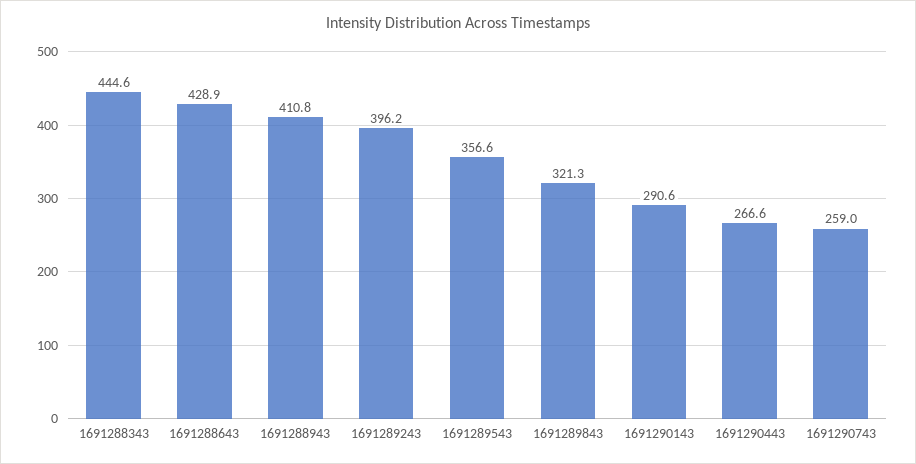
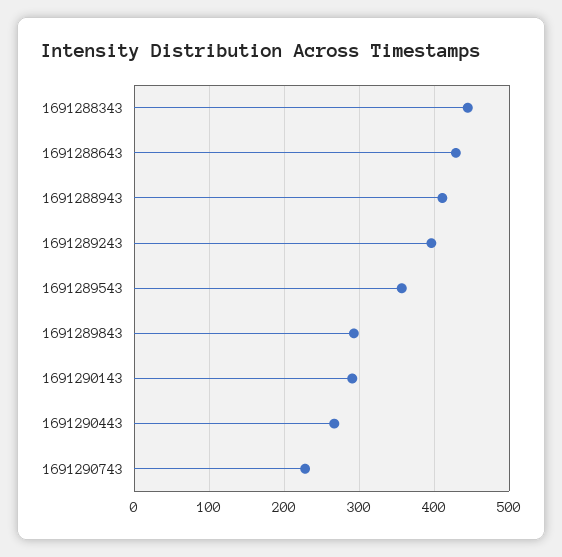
  {
    "1691288343": 444.6,
    "1691288643": 428.9,
    "1691288943": 410.8,
    "1691289243": 396.2,
    "1691289543": 356.6,
-   "1691289843": 321.3,
+   "1691289843": 290,
    "1691290143": 290.6,
    "1691290443": 266.6,
-   "1691290743": 259
+   "1691290743": 230
  }

